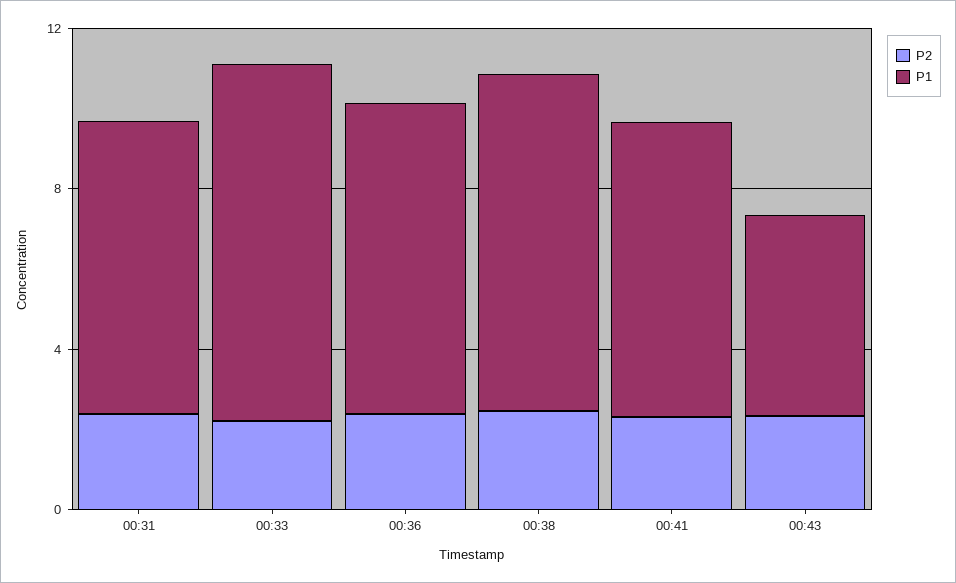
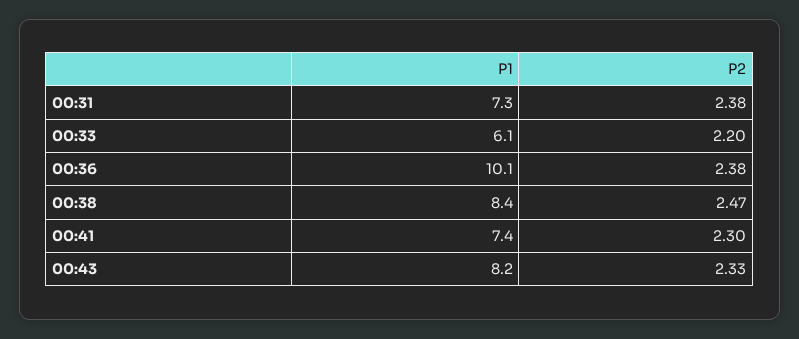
  {
    "P2": {
      "00:31": 2.38,
      "00:33": 2.2,
      "00:36": 2.38,
      "00:38": 2.47,
      "00:41": 2.3,
      "00:43": 2.33
    },
    "P1": {
      "00:31": 7.3,
-     "00:33": 9,
+     "00:33": 6.1,
-     "00:36": 8,
+     "00:36": 10.1,
      "00:38": 8.4,
      "00:41": 7.4,
-     "00:43": 5
+     "00:43": 8.2
    }
  }

